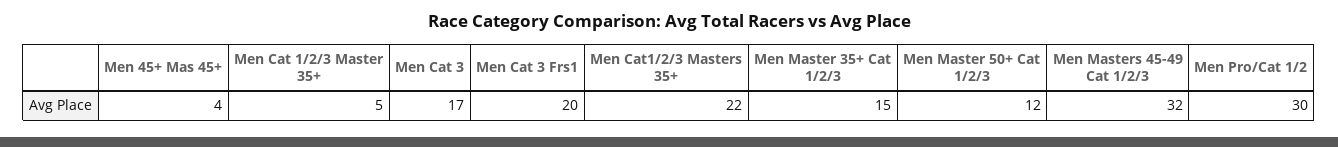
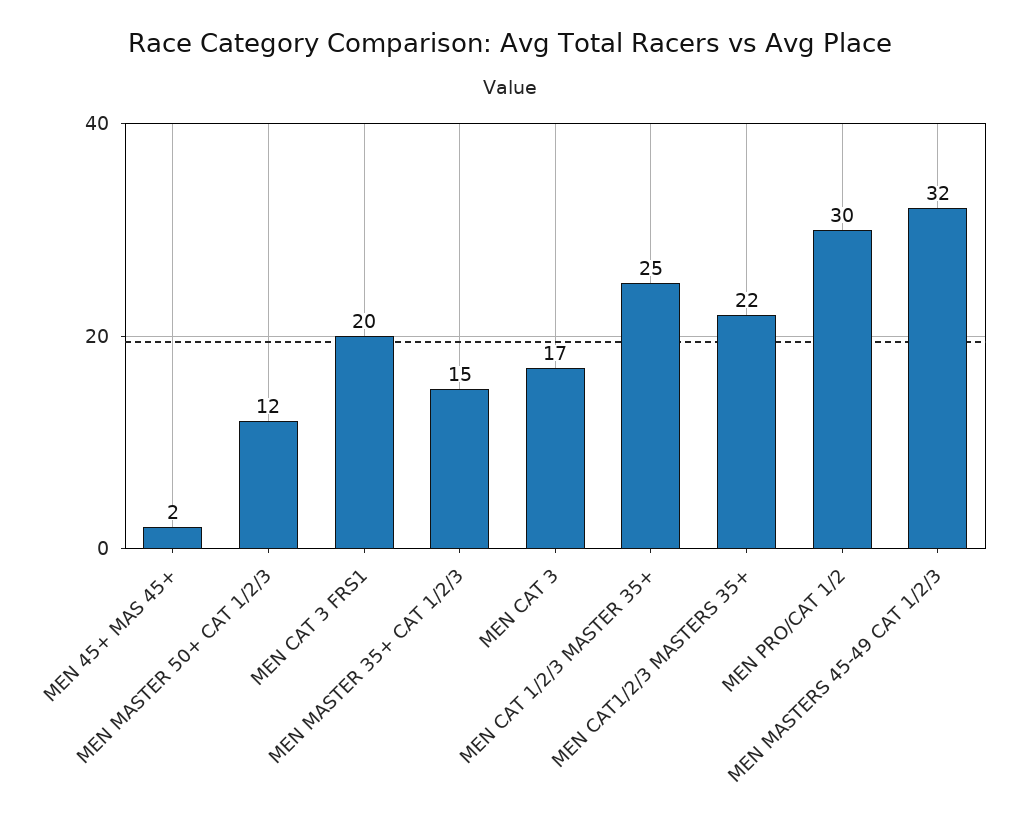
  {
-   "Men 45+ Mas 45+": 4,
+   "Men 45+ Mas 45+": 2,
-   "Men Cat 1/2/3 Master 35+": 5,
+   "Men Cat 1/2/3 Master 35+": 25,
    "Men Cat 3": 17,
    "Men Cat 3 Frs1": 20,
    "Men Cat1/2/3 Masters 35+": 22,
    "Men Master 35+ Cat 1/2/3": 15,
    "Men Master 50+ Cat 1/2/3": 12,
    "Men Masters 45-49 Cat 1/2/3": 32,
    "Men Pro/Cat 1/2": 30
  }

